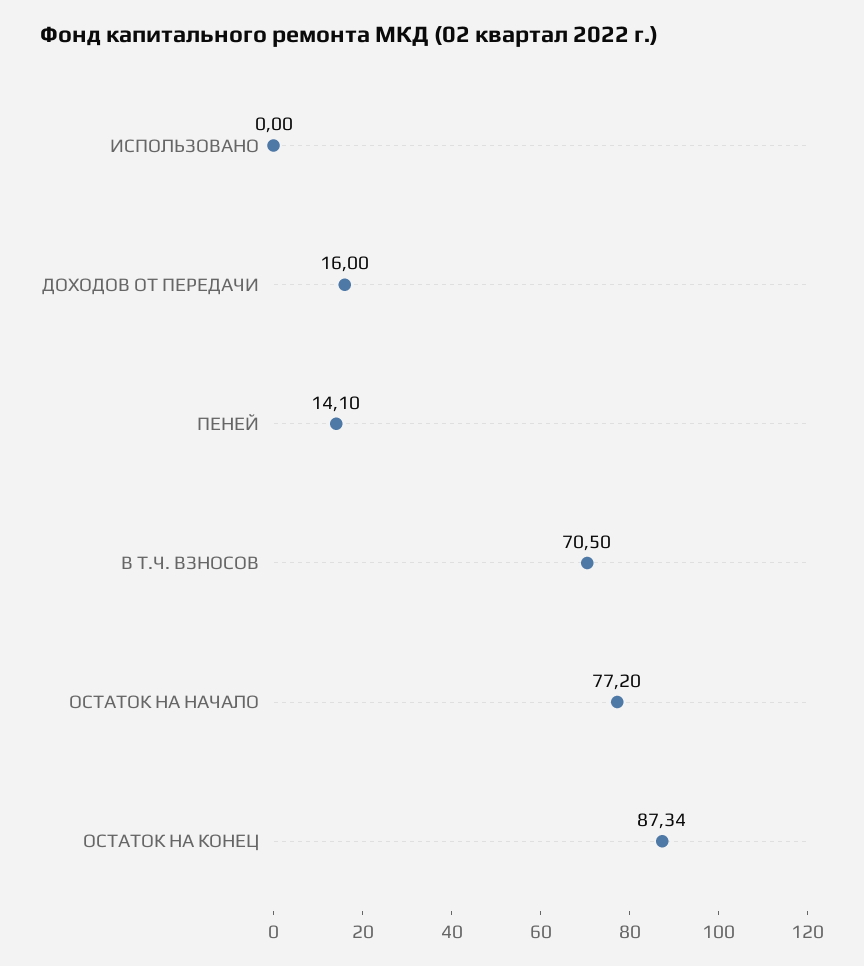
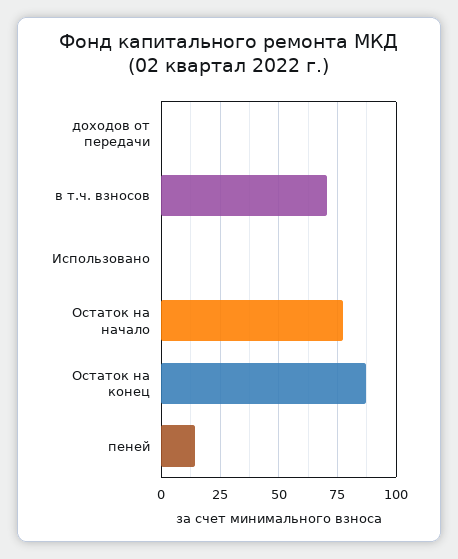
  {
    "ИСПОЛЬЗОВАНО": 0,
-   "ДОХОДОВ ОТ ПЕРЕДАЧИ": 16,
+   "ДОХОДОВ ОТ ПЕРЕДАЧИ": 0,
    "ПЕНЕЙ": 14.1,
    "В Т.Ч. ВЗНОСОВ": 70.5,
    "ОСТАТОК НА НАЧАЛО": 77.2,
    "ОСТАТОК НА КОНЕЦ": 87.34
  }

